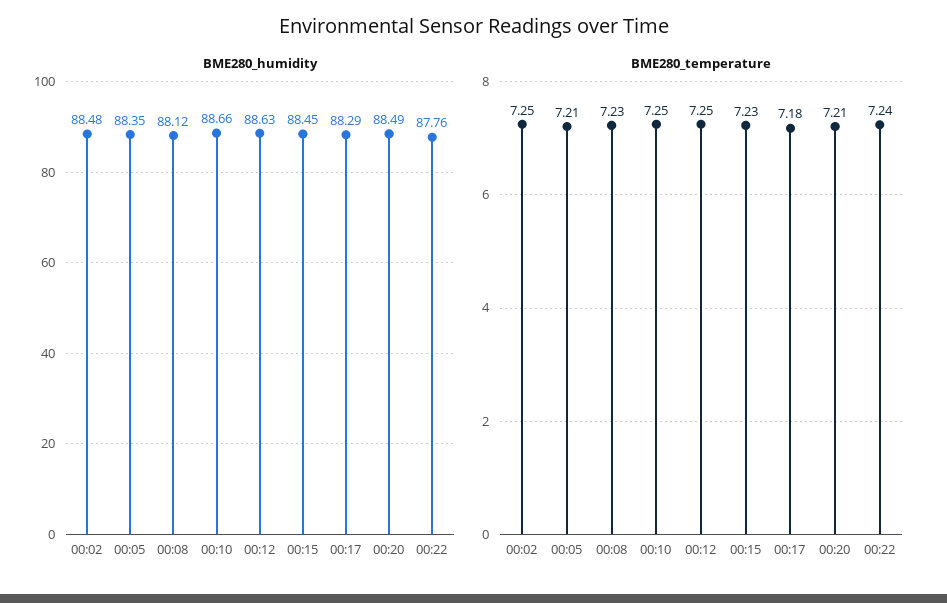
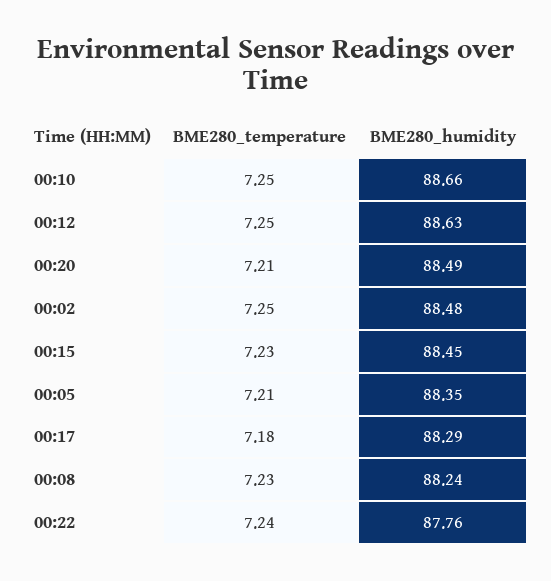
  {
    "BME280_humidity": {
      "00:02": 88.48,
      "00:05": 88.35,
-     "00:08": 88.12,
+     "00:08": 88.24,
      "00:10": 88.66,
      "00:12": 88.63,
      "00:15": 88.45,
      "00:17": 88.29,
      "00:20": 88.49,
      "00:22": 87.76
    },
    "BME280_temperature": {
      "00:02": 7.25,
      "00:05": 7.21,
      "00:08": 7.23,
      "00:10": 7.25,
      "00:12": 7.25,
      "00:15": 7.23,
      "00:17": 7.18,
      "00:20": 7.21,
      "00:22": 7.24
    }
  }

